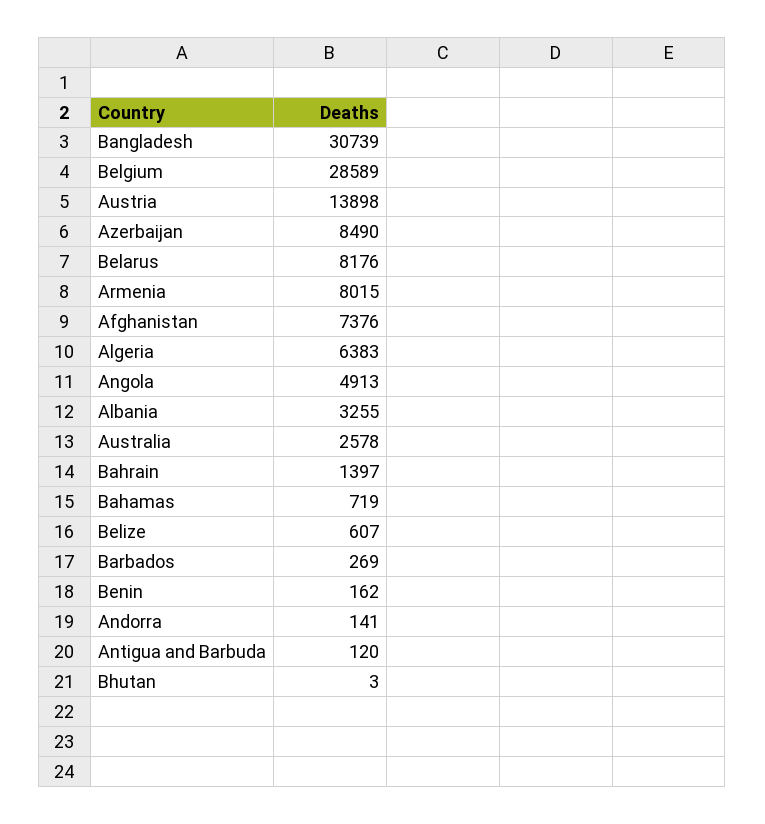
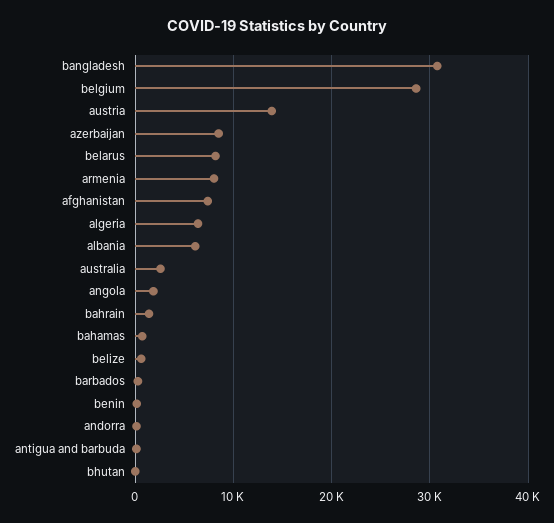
  {
    "Bangladesh": 30739,
    "Belgium": 28589,
    "Austria": 13898,
    "Azerbaijan": 8490,
    "Belarus": 8176,
    "Armenia": 8015,
    "Afghanistan": 7376,
    "Algeria": 6383,
-   "Angola": 4913,
+   "Angola": 2000,
-   "Albania": 3255,
+   "Albania": 6000,
    "Australia": 2578,
    "Bahrain": 1397,
    "Bahamas": 719,
    "Belize": 607,
    "Barbados": 269,
    "Benin": 162,
    "Andorra": 141,
    "Antigua and Barbuda": 120,
    "Bhutan": 3
  }

